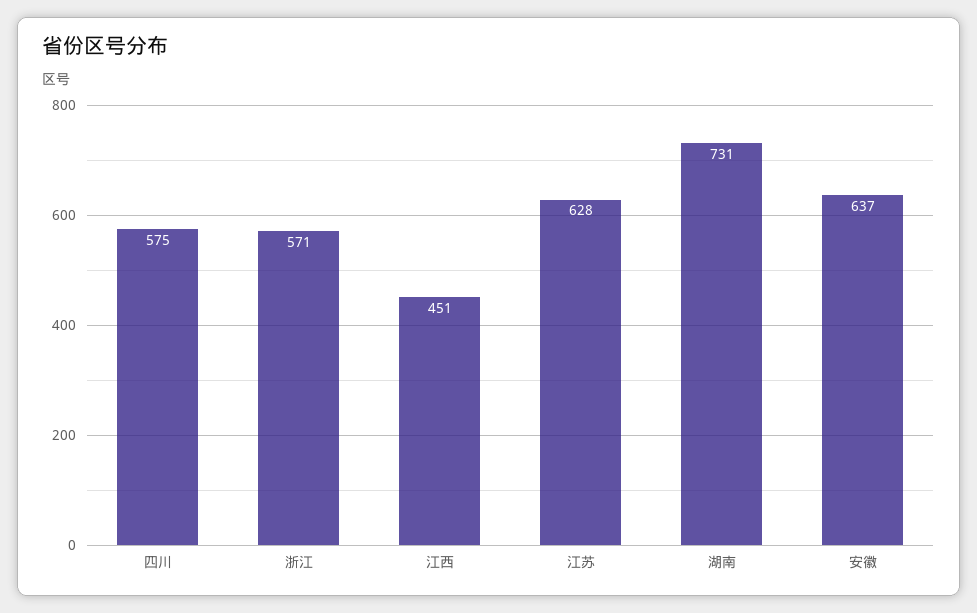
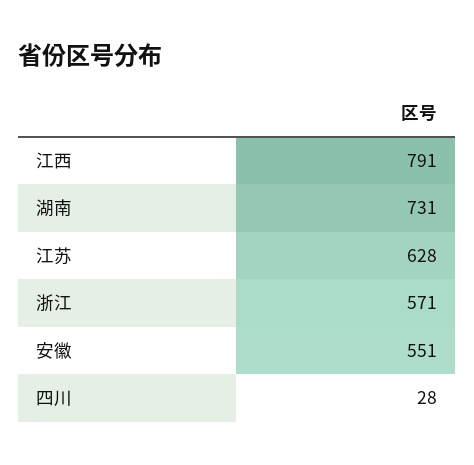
  {
-   "四川": 575,
+   "四川": 28,
    "浙江": 571,
-   "江西": 451,
+   "江西": 791,
    "江苏": 628,
    "湖南": 731,
-   "安徽": 637
+   "安徽": 551
  }

